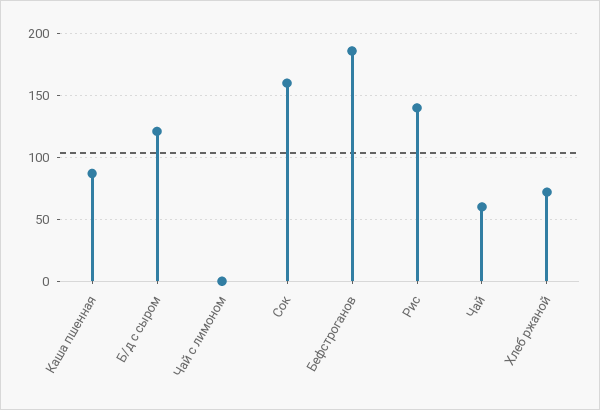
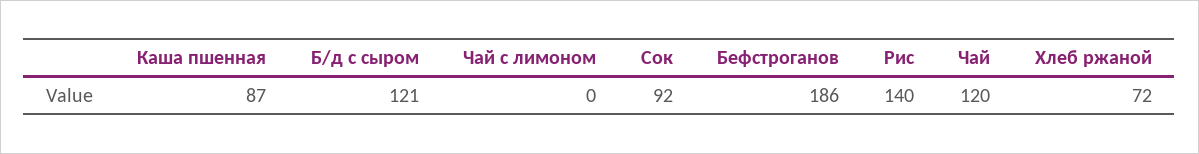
  {
    "Каша пшенная": 87,
    "Б/д с сыром": 121,
    "Чай с лимоном": 0,
-   "Сок": 160,
+   "Сок": 92,
    "Бефстроганов": 186,
    "Рис": 140,
-   "Чай": 60,
+   "Чай": 120,
    "Хлеб ржаной": 72
  }

